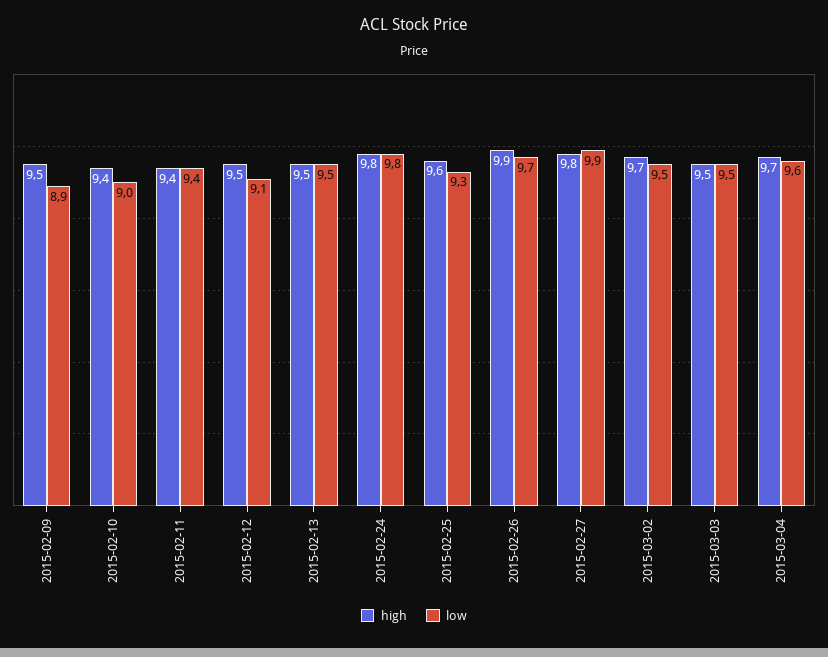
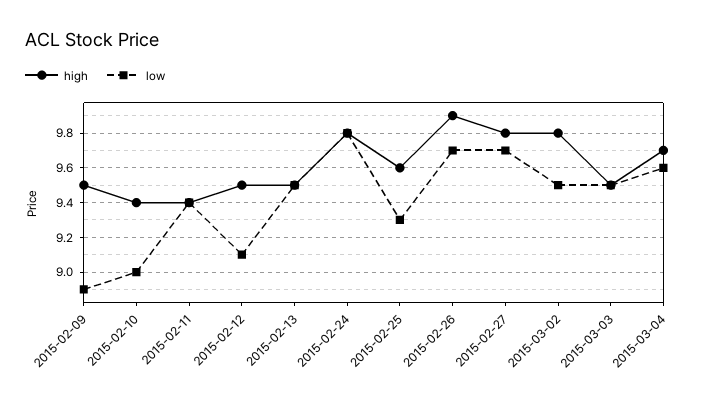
  {
    "high": {
      "2015-02-09": 9.5,
      "2015-02-10": 9.4,
      "2015-02-11": 9.4,
      "2015-02-12": 9.5,
      "2015-02-13": 9.5,
      "2015-02-24": 9.8,
      "2015-02-25": 9.6,
      "2015-02-26": 9.9,
      "2015-02-27": 9.8,
-     "2015-03-02": 9.7,
+     "2015-03-02": 9.8,
      "2015-03-03": 9.5,
      "2015-03-04": 9.7
    },
    "low": {
      "2015-02-09": 8.9,
      "2015-02-10": 9,
      "2015-02-11": 9.4,
      "2015-02-12": 9.1,
      "2015-02-13": 9.5,
      "2015-02-24": 9.8,
      "2015-02-25": 9.3,
      "2015-02-26": 9.7,
-     "2015-02-27": 9.9,
+     "2015-02-27": 9.7,
      "2015-03-02": 9.5,
      "2015-03-03": 9.5,
      "2015-03-04": 9.6
    }
  }

